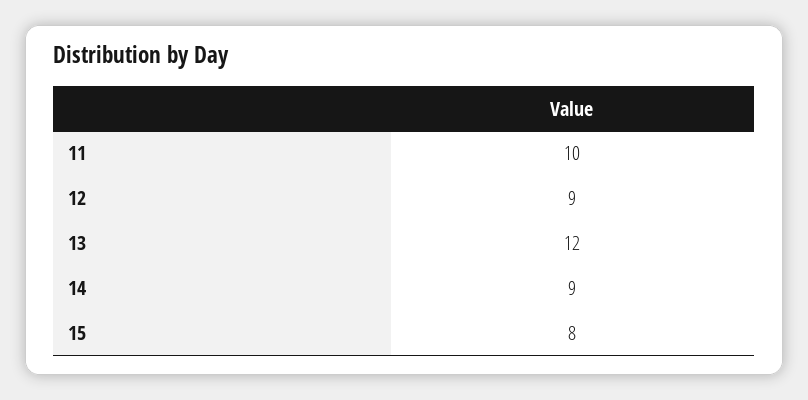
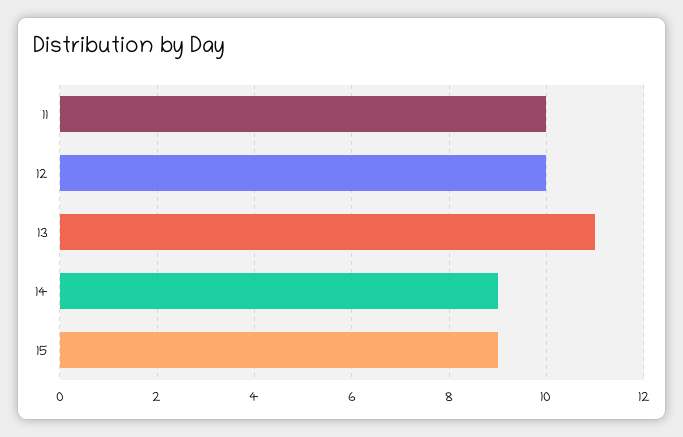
  {
    "11": 10,
-   "12": 9,
+   "12": 10,
-   "13": 12,
+   "13": 11,
    "14": 9,
-   "15": 8
+   "15": 9
  }

